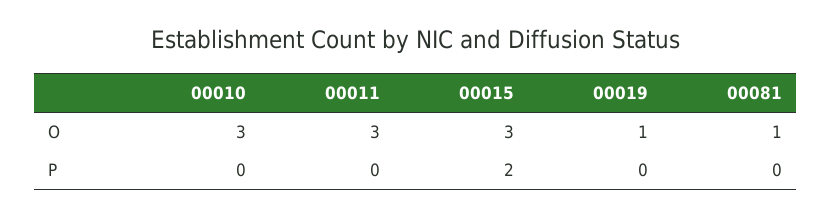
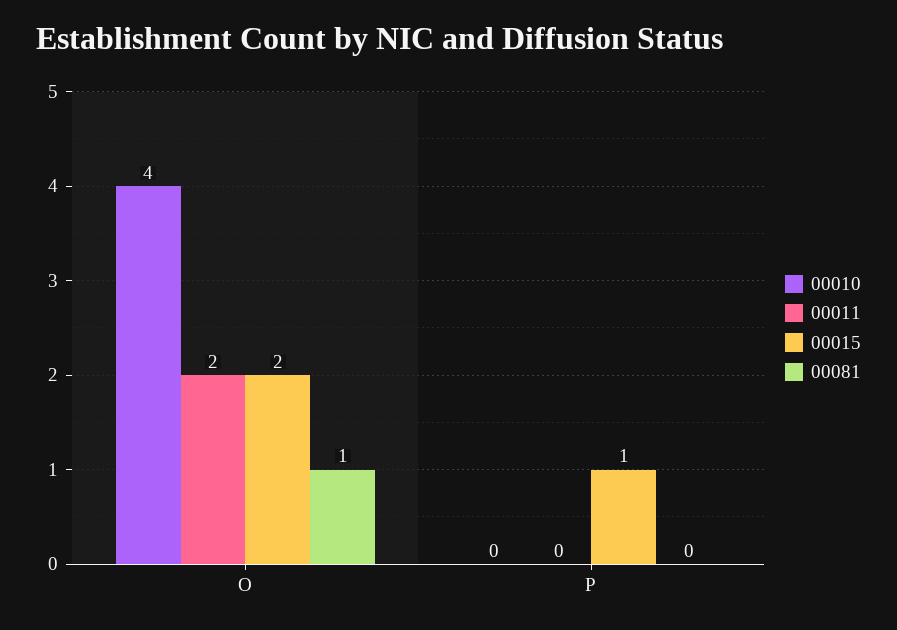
  {
    "00010": {
-     "O": 3,
+     "O": 4,
      "P": 0
    },
    "00011": {
-     "O": 3,
+     "O": 2,
      "P": 0
    },
    "00015": {
-     "O": 3,
+     "O": 2,
-     "P": 2
+     "P": 1
    },
-   "00019": {
-     "O": 1,
-     "P": 0
-   },
    "00081": {
      "O": 1,
      "P": 0
    }
  }

